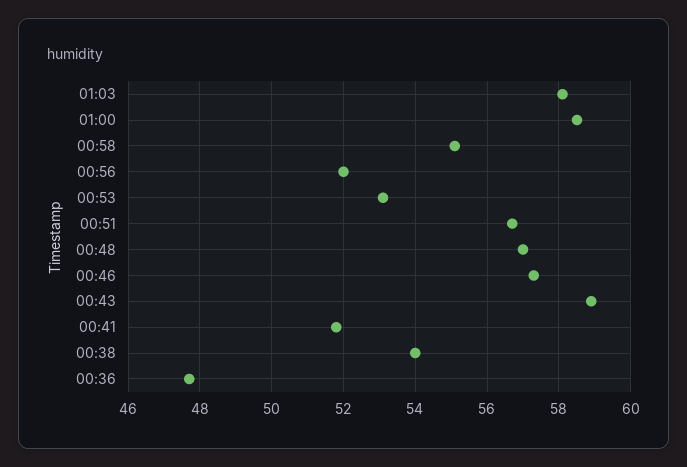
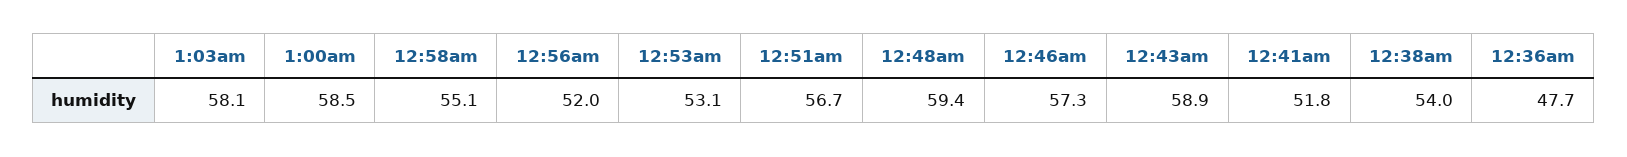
  {
    "01:03": 58.1,
    "01:00": 58.5,
    "00:58": 55.1,
    "00:56": 52,
    "00:53": 53.1,
    "00:51": 56.7,
-   "00:48": 57,
+   "00:48": 59.4,
    "00:46": 57.3,
    "00:43": 58.9,
    "00:41": 51.8,
    "00:38": 54,
    "00:36": 47.7
  }

